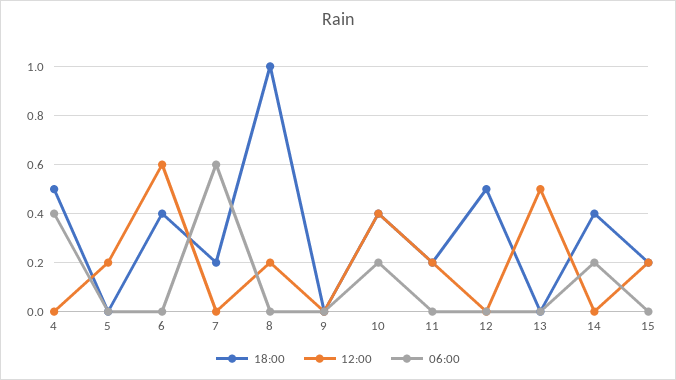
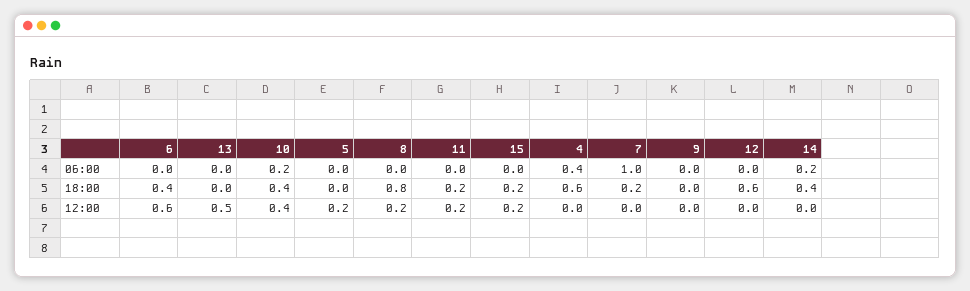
  {
    "18:00": {
-     "4": 0.5,
+     "4": 0.6,
      "5": 0,
      "6": 0.4,
      "7": 0.2,
-     "8": 1,
+     "8": 0.8,
      "9": 0,
      "10": 0.4,
      "11": 0.2,
-     "12": 0.5,
+     "12": 0.6,
      "13": 0,
      "14": 0.4,
      "15": 0.2
    },
    "12:00": {
      "4": 0,
      "5": 0.2,
      "6": 0.6,
      "7": 0,
      "8": 0.2,
      "9": 0,
      "10": 0.4,
      "11": 0.2,
      "12": 0,
      "13": 0.5,
      "14": 0,
      "15": 0.2
    },
    "06:00": {
      "4": 0.4,
      "5": 0,
      "6": 0,
-     "7": 0.6,
+     "7": 1,
      "8": 0,
      "9": 0,
      "10": 0.2,
      "11": 0,
      "12": 0,
      "13": 0,
      "14": 0.2,
      "15": 0
    }
  }

